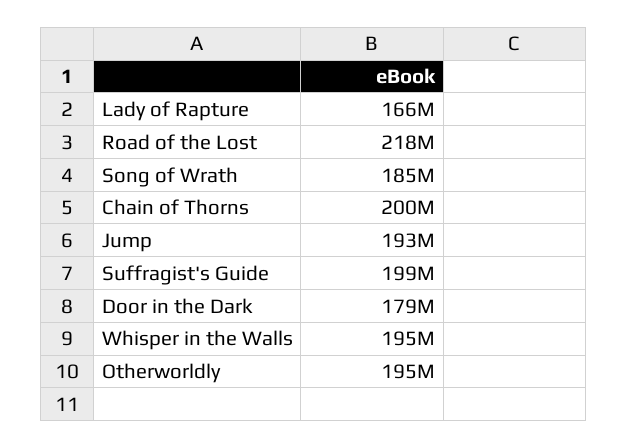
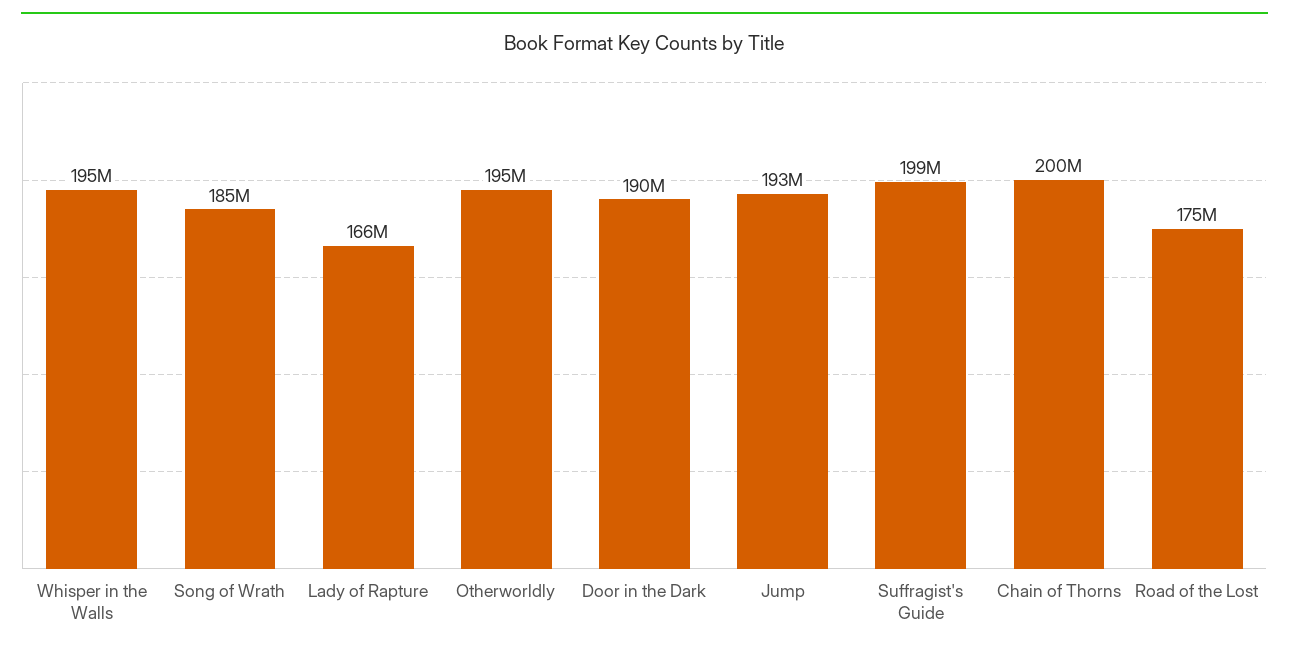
  {
    "Lady of Rapture": 166000000,
-   "Road of the Lost": 218000000,
+   "Road of the Lost": 175000000,
    "Song of Wrath": 185000000,
    "Chain of Thorns": 200000000,
    "Jump": 193000000,
    "Suffragist's Guide": 199000000,
-   "Door in the Dark": 179000000,
+   "Door in the Dark": 190000000,
    "Whisper in the Walls": 195000000,
    "Otherworldly": 195000000
  }

